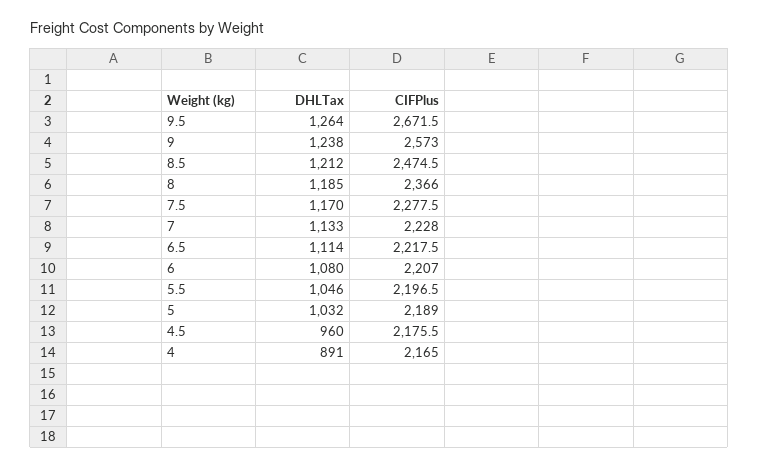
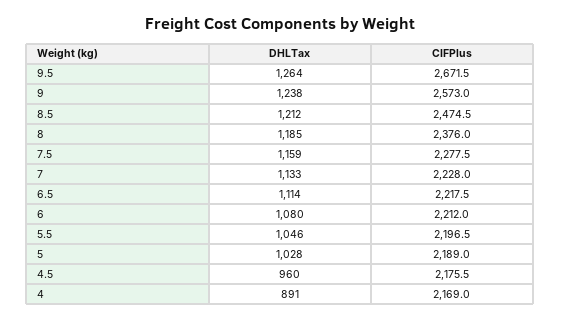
  {
    "DHLTax": {
      "9.5": 1264,
      "9": 1238,
      "8.5": 1212,
      "8": 1185,
-     "7.5": 1170,
+     "7.5": 1159,
      "7": 1133,
      "6.5": 1114,
      "6": 1080,
      "5.5": 1046,
-     "5": 1032,
+     "5": 1028,
      "4.5": 960,
      "4": 891
    },
    "CIFPlus": {
      "9.5": 2671.5,
      "9": 2573,
      "8.5": 2474.5,
-     "8": 2366,
+     "8": 2376,
      "7.5": 2277.5,
      "7": 2228,
      "6.5": 2217.5,
-     "6": 2207,
+     "6": 2212,
      "5.5": 2196.5,
      "5": 2189,
      "4.5": 2175.5,
-     "4": 2165
+     "4": 2169
    }
  }

